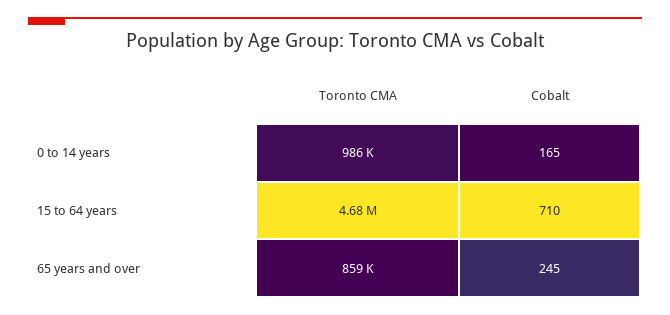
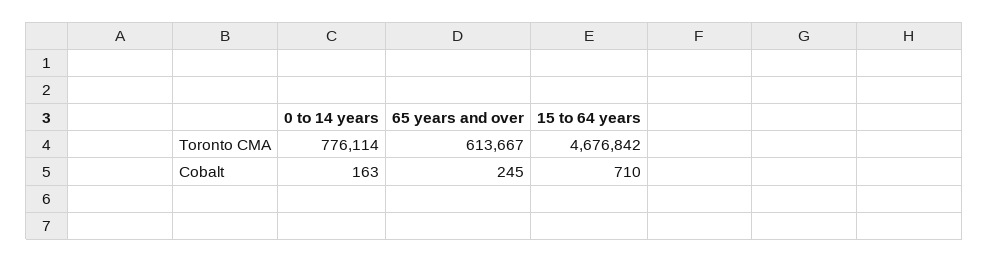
  {
    "Toronto CMA": {
-     "0 to 14 years": 986000,
+     "0 to 14 years": 776114,
      "15 to 64 years": 4676842,
-     "65 years and over": 859000
+     "65 years and over": 613667
    },
    "Cobalt": {
-     "0 to 14 years": 165,
+     "0 to 14 years": 163,
      "15 to 64 years": 710,
      "65 years and over": 245
    }
  }

